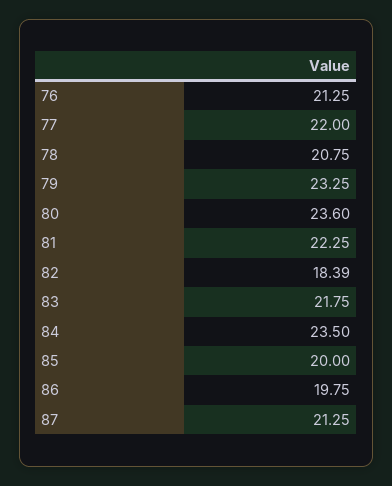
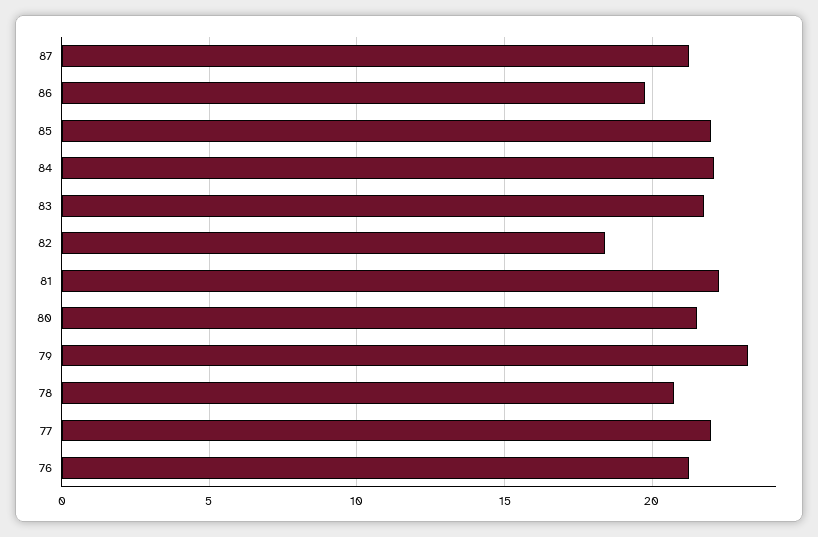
  {
    "76": 21.25,
    "77": 22,
    "78": 20.75,
    "79": 23.25,
-   "80": 23.6,
+   "80": 21.5,
    "81": 22.25,
    "82": 18.39,
    "83": 21.75,
-   "84": 23.5,
+   "84": 22,
-   "85": 20,
+   "85": 22,
    "86": 19.75,
    "87": 21.25
  }

